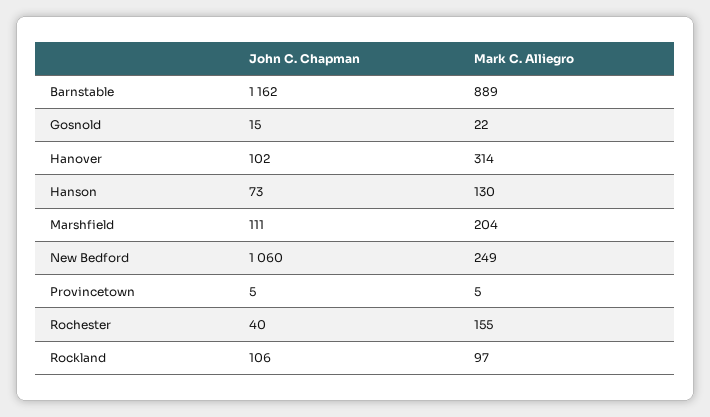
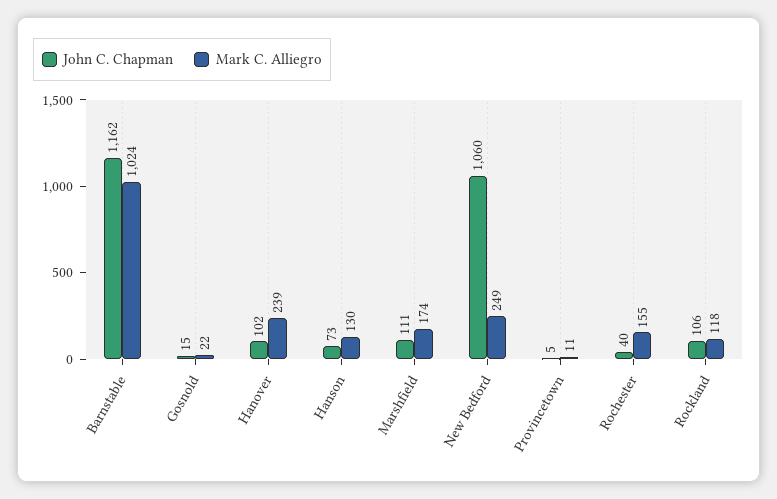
  {
    "John C. Chapman": {
      "Barnstable": 1162,
      "Gosnold": 15,
      "Hanover": 102,
      "Hanson": 73,
      "Marshfield": 111,
      "New Bedford": 1060,
      "Provincetown": 5,
      "Rochester": 40,
      "Rockland": 106
    },
    "Mark C. Alliegro": {
-     "Barnstable": 889,
+     "Barnstable": 1024,
      "Gosnold": 22,
-     "Hanover": 314,
+     "Hanover": 239,
      "Hanson": 130,
-     "Marshfield": 204,
+     "Marshfield": 174,
      "New Bedford": 249,
-     "Provincetown": 5,
+     "Provincetown": 11,
      "Rochester": 155,
-     "Rockland": 97
+     "Rockland": 118
    }
  }

